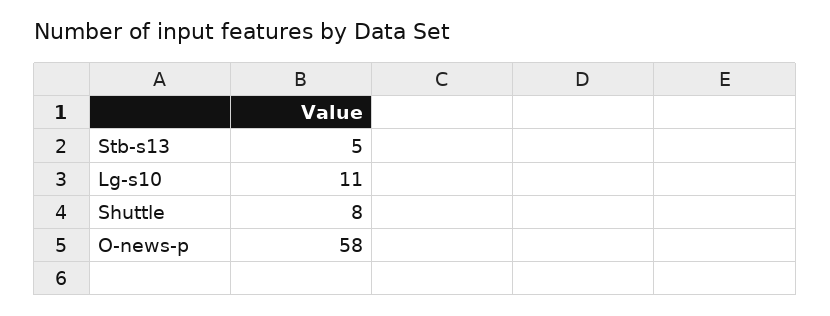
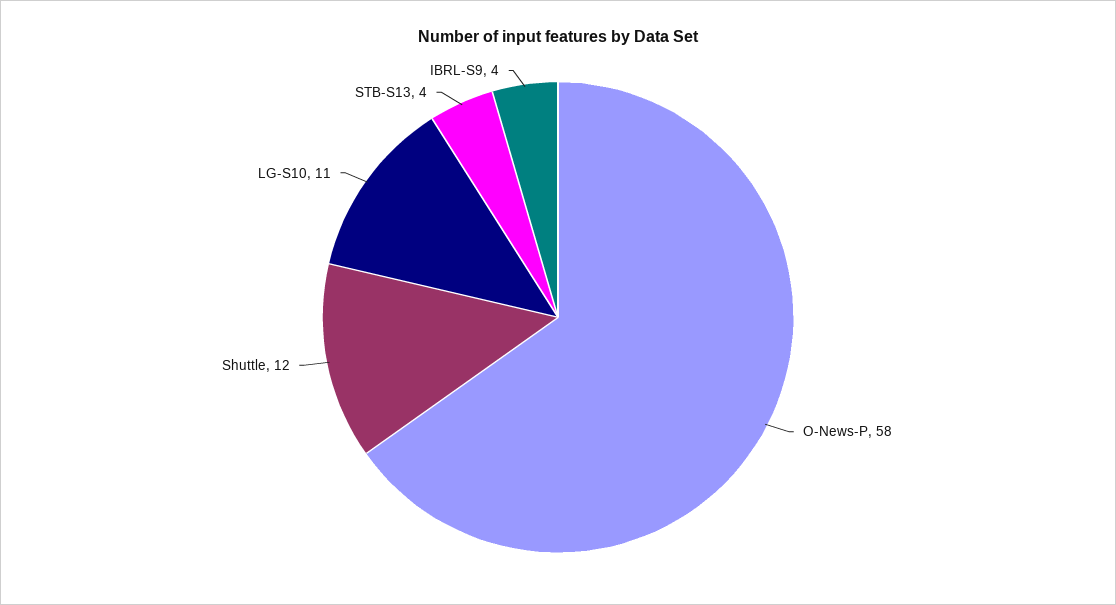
  {
-   "Stb-s13": 5,
+   "Stb-s13": 4,
    "Lg-s10": 11,
-   "Shuttle": 8,
+   "Shuttle": 12,
-   "O-news-p": 58
+   "O-news-p": 58,
+   "IBRL-S9": 4
  }

